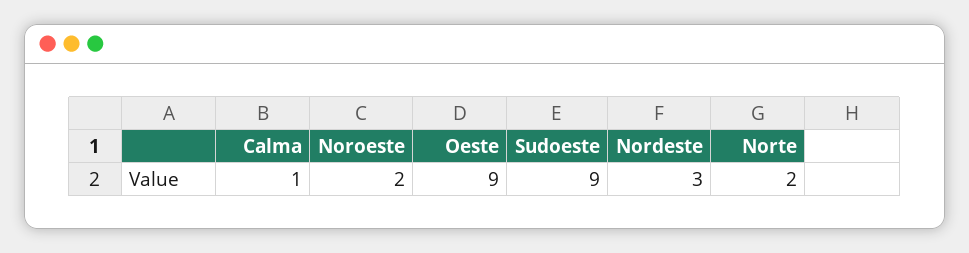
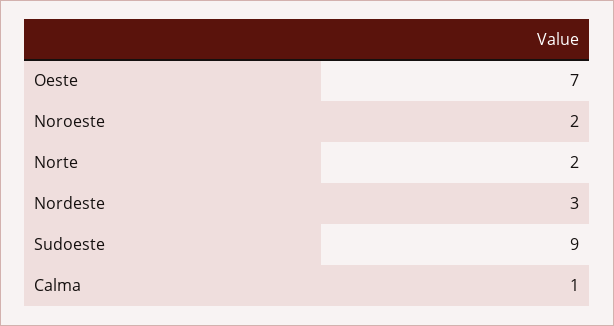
  {
    "Calma": 1,
    "Noroeste": 2,
-   "Oeste": 9,
+   "Oeste": 7,
    "Sudoeste": 9,
    "Nordeste": 3,
    "Norte": 2
  }

